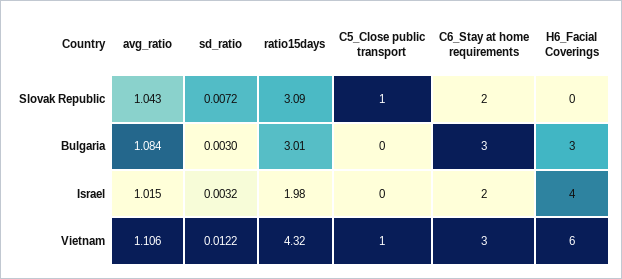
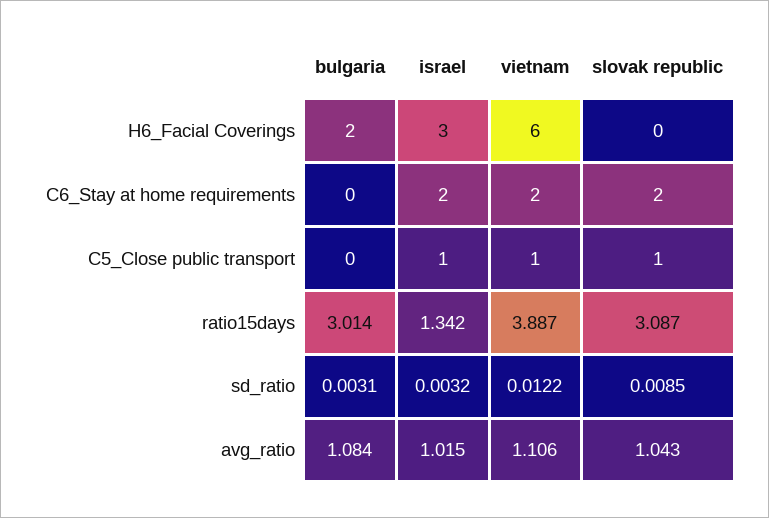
  {
    "avg_ratio": {
      "Slovak Republic": 1.043,
      "Bulgaria": 1.084,
      "Israel": 1.015,
      "Vietnam": 1.106
    },
    "sd_ratio": {
-     "Slovak Republic": 0.0072,
+     "Slovak Republic": 0.0085,
-     "Bulgaria": 0.003,
+     "Bulgaria": 0.0031,
      "Israel": 0.0032,
      "Vietnam": 0.0122
    },
    "ratio15days": {
      "Slovak Republic": 3.087,
      "Bulgaria": 3.014,
-     "Israel": 1.98,
+     "Israel": 1.342,
-     "Vietnam": 4.32
+     "Vietnam": 3.887
    },
    "C5_Close public transport": {
      "Slovak Republic": 1,
      "Bulgaria": 0,
-     "Israel": 0,
+     "Israel": 1,
      "Vietnam": 1
    },
    "C6_Stay at home requirements": {
      "Slovak Republic": 2,
-     "Bulgaria": 3,
+     "Bulgaria": 0,
      "Israel": 2,
-     "Vietnam": 3
+     "Vietnam": 2
    },
    "H6_Facial Coverings": {
      "Slovak Republic": 0,
-     "Bulgaria": 3,
+     "Bulgaria": 2,
-     "Israel": 4,
+     "Israel": 3,
      "Vietnam": 6
    }
  }

